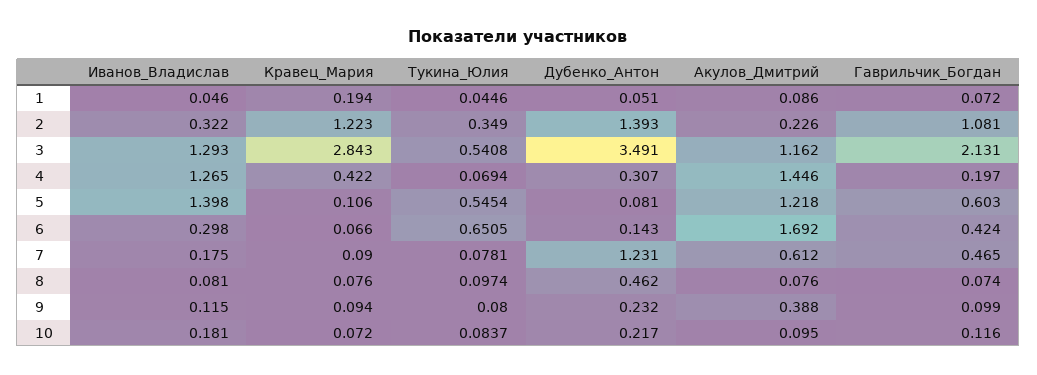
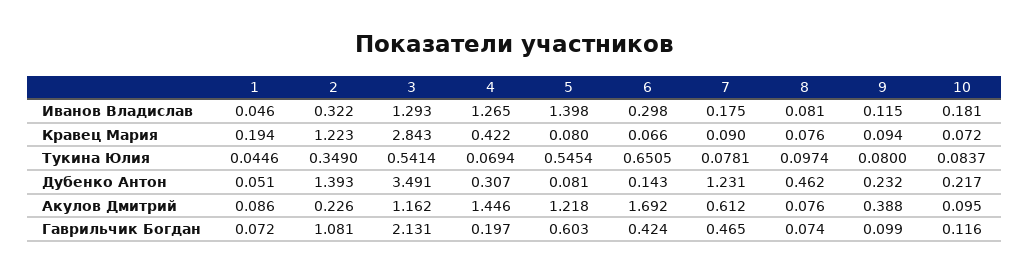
  {
    "Иванов_Владислав": {
      "1": 0.046,
      "2": 0.322,
      "3": 1.293,
      "4": 1.265,
      "5": 1.398,
      "6": 0.298,
      "7": 0.175,
      "8": 0.081,
      "9": 0.115,
      "10": 0.181
    },
    "Кравец_Мария": {
      "1": 0.194,
      "2": 1.223,
      "3": 2.843,
      "4": 0.422,
-     "5": 0.106,
+     "5": 0.08,
      "6": 0.066,
      "7": 0.09,
      "8": 0.076,
      "9": 0.094,
      "10": 0.072
    },
    "Тукина_Юлия": {
      "1": 0.0446,
      "2": 0.349,
-     "3": 0.5408,
+     "3": 0.5414,
      "4": 0.0694,
      "5": 0.5454,
      "6": 0.6505,
      "7": 0.0781,
      "8": 0.0974,
      "9": 0.08,
      "10": 0.0837
    },
    "Дубенко_Антон": {
      "1": 0.051,
      "2": 1.393,
      "3": 3.491,
      "4": 0.307,
      "5": 0.081,
      "6": 0.143,
      "7": 1.231,
      "8": 0.462,
      "9": 0.232,
      "10": 0.217
    },
    "Акулов_Дмитрий": {
      "1": 0.086,
      "2": 0.226,
      "3": 1.162,
      "4": 1.446,
      "5": 1.218,
      "6": 1.692,
      "7": 0.612,
      "8": 0.076,
      "9": 0.388,
      "10": 0.095
    },
    "Гаврильчик_Богдан": {
      "1": 0.072,
      "2": 1.081,
      "3": 2.131,
      "4": 0.197,
      "5": 0.603,
      "6": 0.424,
      "7": 0.465,
      "8": 0.074,
      "9": 0.099,
      "10": 0.116
    }
  }

